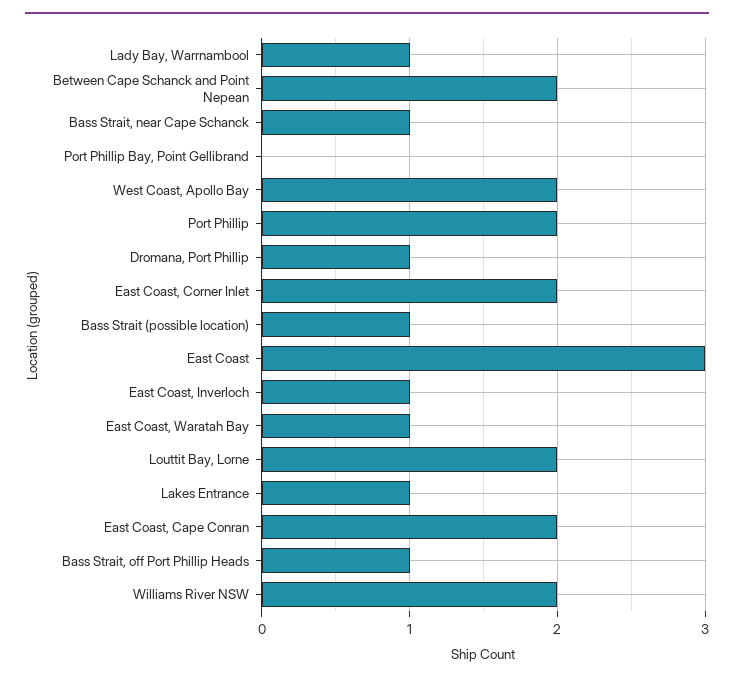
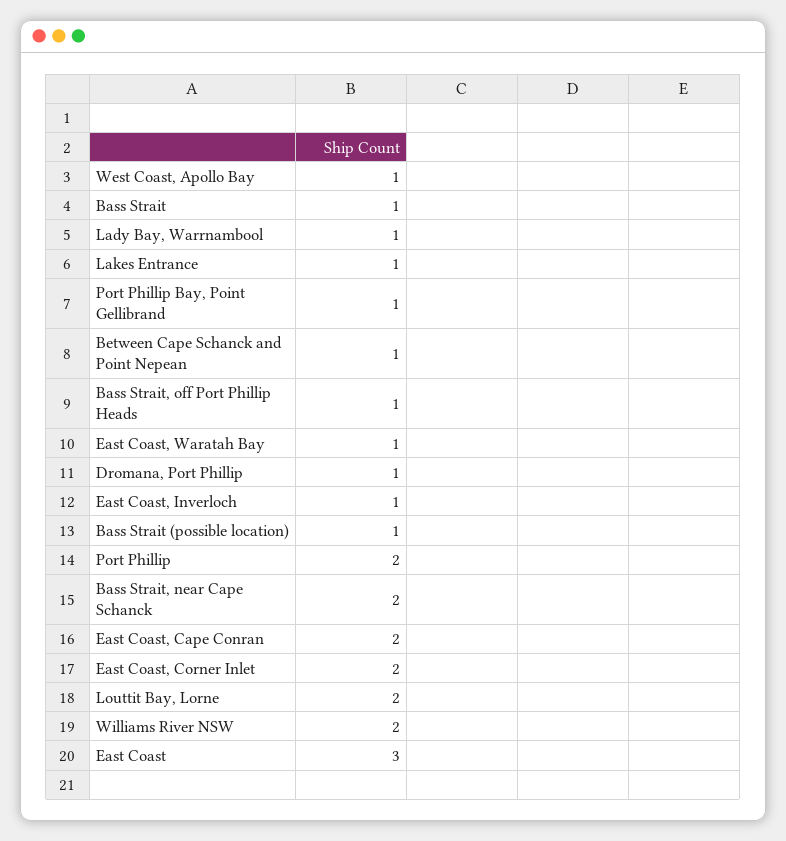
  {
    "Lady Bay, Warrnambool": 1,
-   "Between Cape Schanck and Point Nepean": 2,
+   "Between Cape Schanck and Point Nepean": 1,
-   "Bass Strait, near Cape Schanck": 1,
+   "Bass Strait, near Cape Schanck": 2,
-   "Port Phillip Bay, Point Gellibrand": 0,
+   "Port Phillip Bay, Point Gellibrand": 1,
-   "West Coast, Apollo Bay": 2,
+   "West Coast, Apollo Bay": 1,
    "Port Phillip": 2,
    "Dromana, Port Phillip": 1,
    "East Coast, Corner Inlet": 2,
    "Bass Strait (possible location)": 1,
    "East Coast": 3,
    "East Coast, Inverloch": 1,
    "East Coast, Waratah Bay": 1,
    "Louttit Bay, Lorne": 2,
    "Lakes Entrance": 1,
    "East Coast, Cape Conran": 2,
    "Bass Strait, off Port Phillip Heads": 1,
-   "Williams River NSW": 2
+   "Williams River NSW": 2,
+   "Bass Strait": 1
  }

